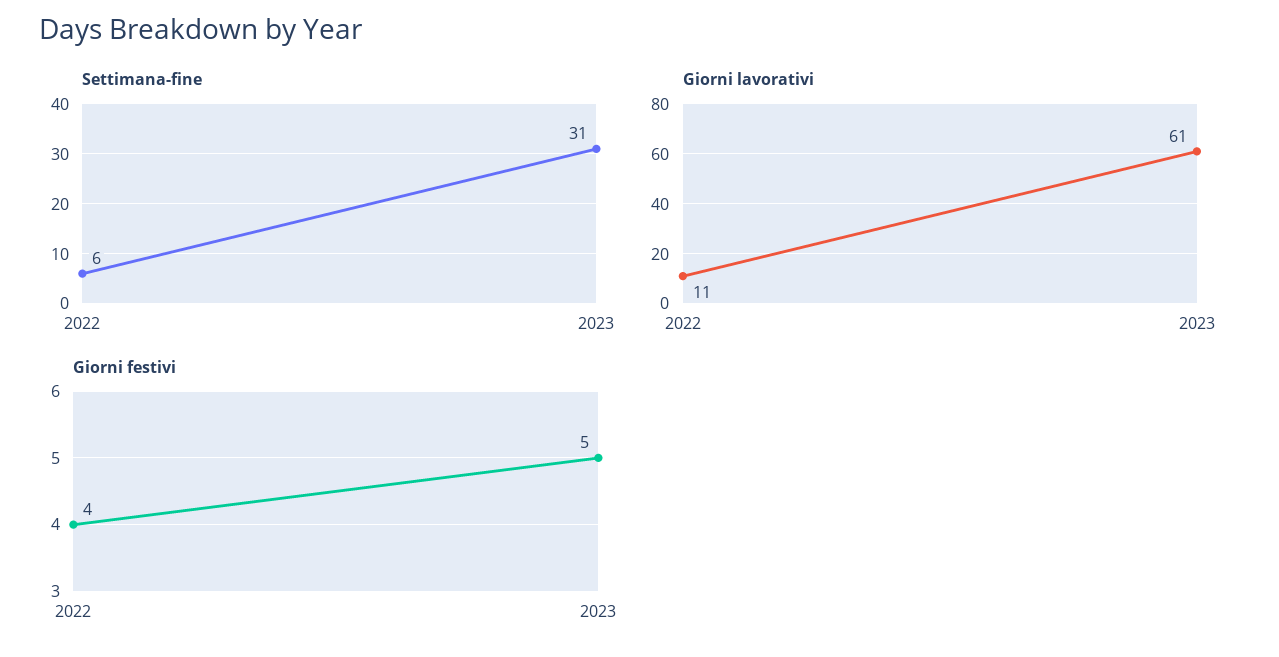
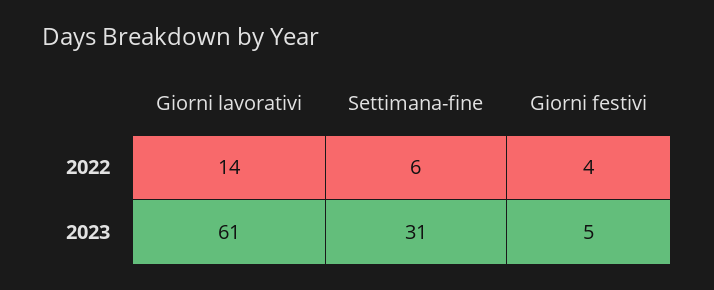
  {
    "Settimana-fine": {
      "2022": 6,
      "2023": 31
    },
    "Giorni lavorativi": {
-     "2022": 11,
+     "2022": 14,
      "2023": 61
    },
    "Giorni festivi": {
      "2022": 4,
      "2023": 5
    }
  }

